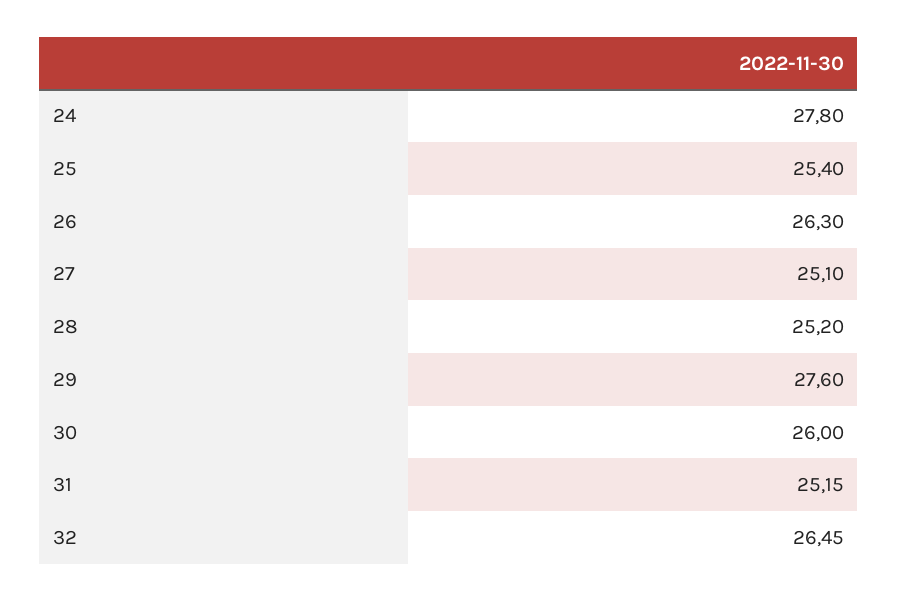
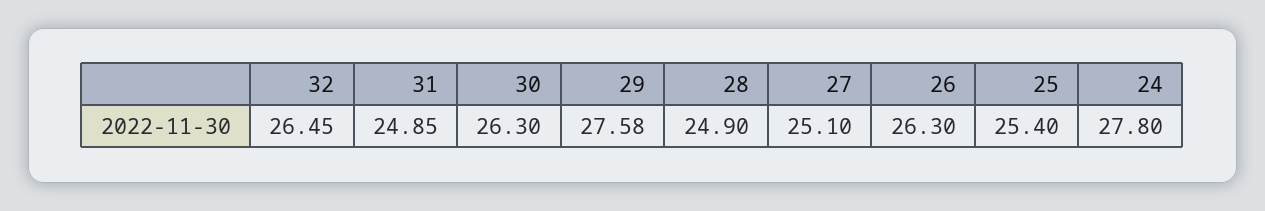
  {
    "24": 27.8,
    "25": 25.4,
    "26": 26.3,
    "27": 25.1,
-   "28": 25.2,
+   "28": 24.9,
-   "29": 27.6,
+   "29": 27.58,
-   "30": 26,
+   "30": 26.3,
-   "31": 25.15,
+   "31": 24.85,
    "32": 26.45
  }

